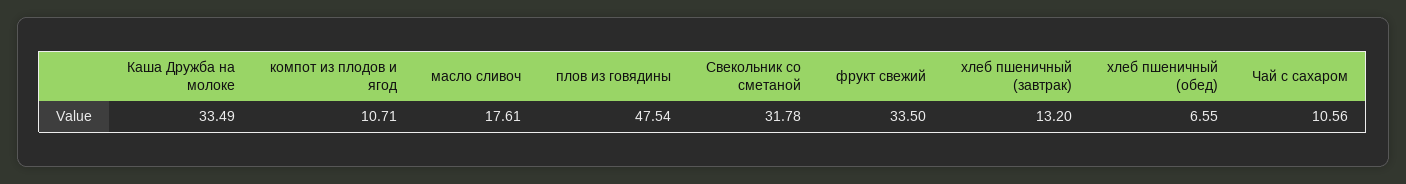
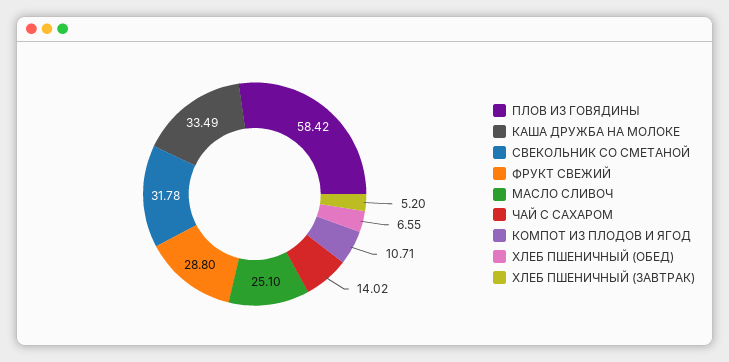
  {
    "Каша Дружба на молоке": 33.49,
    "компот из плодов и ягод": 10.71,
-   "масло сливоч": 17.61,
+   "масло сливоч": 25.1,
-   "плов из говядины": 47.54,
+   "плов из говядины": 58.42,
    "Свекольник со сметаной": 31.78,
-   "фрукт свежий": 33.5,
+   "фрукт свежий": 28.8,
-   "хлеб пшеничный (завтрак)": 13.2,
+   "хлеб пшеничный (завтрак)": 5.2,
    "хлеб пшеничный (обед)": 6.55,
-   "Чай с сахаром": 10.56
+   "Чай с сахаром": 14.02
  }

